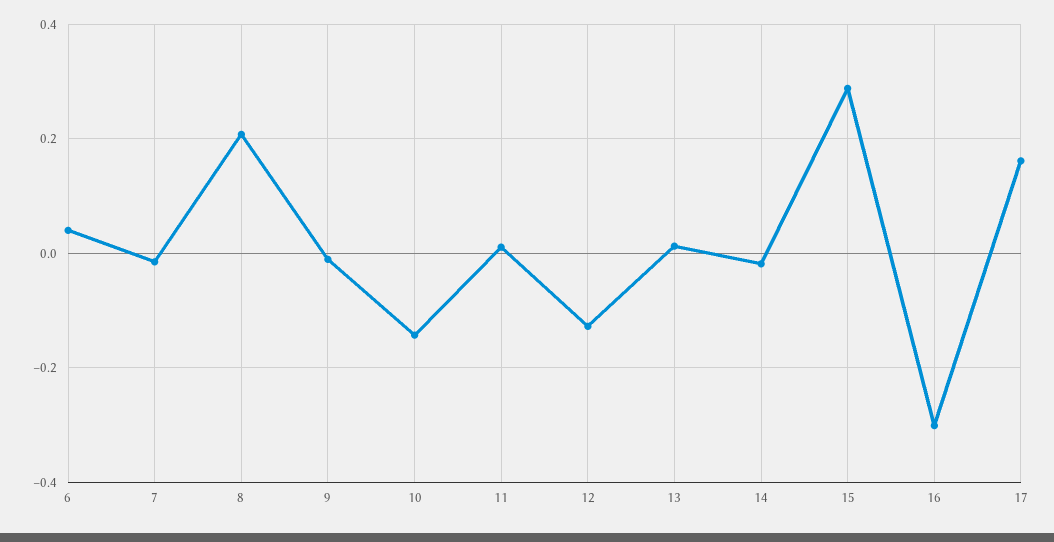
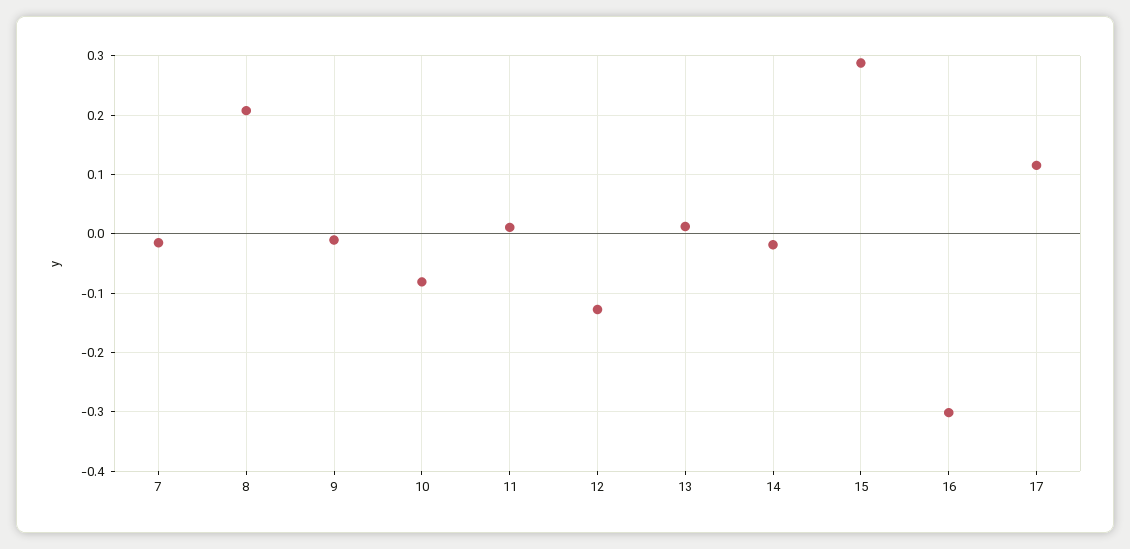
  {
-   "6": 0.04,
    "7": -0.02,
    "8": 0.2,
    "9": -0.02,
-   "10": -0.14,
+   "10": -0.08,
    "11": 0.02,
    "12": -0.12,
    "13": 0.02,
    "14": -0.02,
    "15": 0.28,
    "16": -0.3,
-   "17": 0.16
+   "17": 0.12
  }

